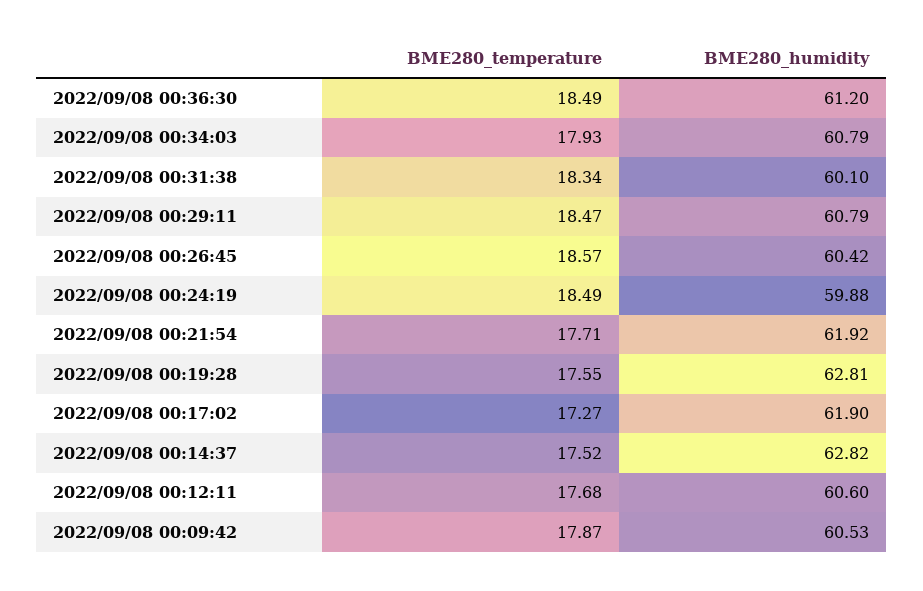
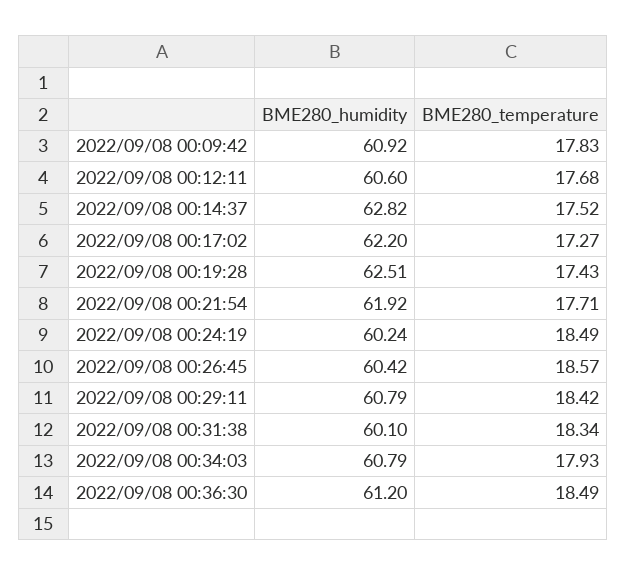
  {
    "BME280_temperature": {
      "2022/09/08 00:36:30": 18.49,
      "2022/09/08 00:34:03": 17.93,
      "2022/09/08 00:31:38": 18.34,
-     "2022/09/08 00:29:11": 18.47,
+     "2022/09/08 00:29:11": 18.42,
      "2022/09/08 00:26:45": 18.57,
      "2022/09/08 00:24:19": 18.49,
      "2022/09/08 00:21:54": 17.71,
-     "2022/09/08 00:19:28": 17.55,
+     "2022/09/08 00:19:28": 17.43,
      "2022/09/08 00:17:02": 17.27,
      "2022/09/08 00:14:37": 17.52,
      "2022/09/08 00:12:11": 17.68,
-     "2022/09/08 00:09:42": 17.87
+     "2022/09/08 00:09:42": 17.83
    },
    "BME280_humidity": {
      "2022/09/08 00:36:30": 61.2,
      "2022/09/08 00:34:03": 60.79,
      "2022/09/08 00:31:38": 60.1,
      "2022/09/08 00:29:11": 60.79,
      "2022/09/08 00:26:45": 60.42,
-     "2022/09/08 00:24:19": 59.88,
+     "2022/09/08 00:24:19": 60.24,
      "2022/09/08 00:21:54": 61.92,
-     "2022/09/08 00:19:28": 62.81,
+     "2022/09/08 00:19:28": 62.51,
-     "2022/09/08 00:17:02": 61.9,
+     "2022/09/08 00:17:02": 62.2,
      "2022/09/08 00:14:37": 62.82,
      "2022/09/08 00:12:11": 60.6,
-     "2022/09/08 00:09:42": 60.53
+     "2022/09/08 00:09:42": 60.92
    }
  }

